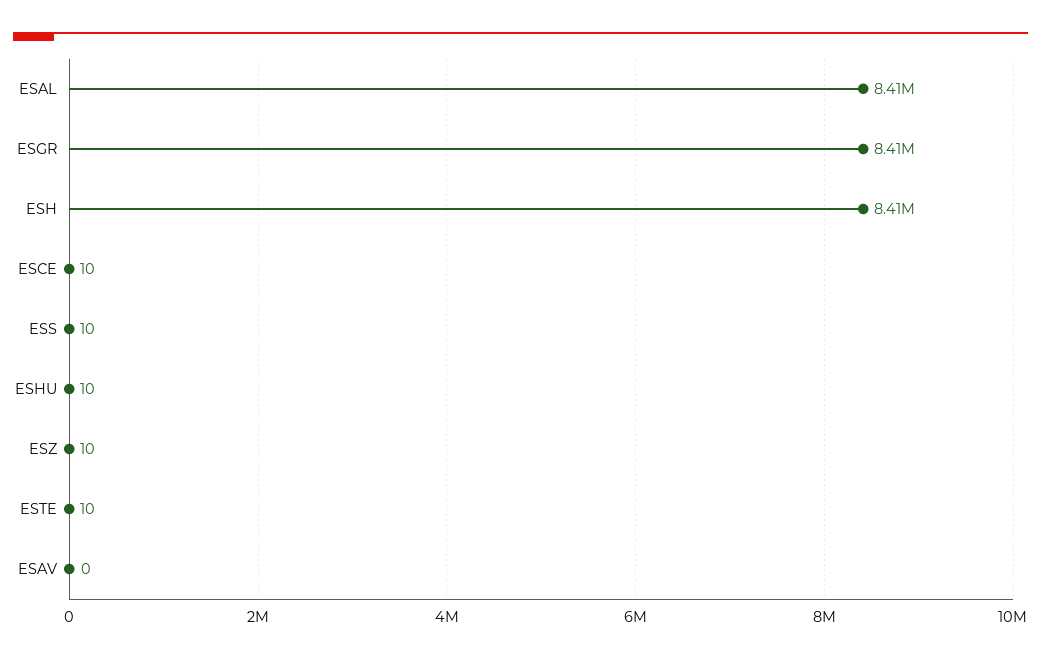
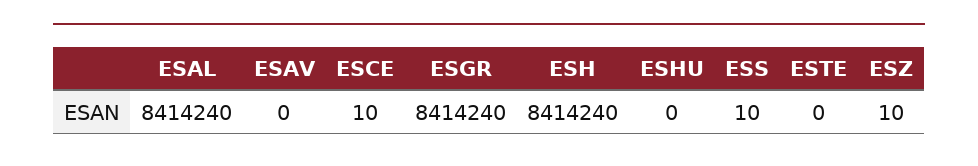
  {
    "ESAL": 8414240,
    "ESGR": 8414240,
    "ESH": 8414240,
    "ESCE": 10,
    "ESS": 10,
-   "ESHU": 10,
+   "ESHU": 0,
    "ESZ": 10,
-   "ESTE": 10,
+   "ESTE": 0,
    "ESAV": 0
  }

